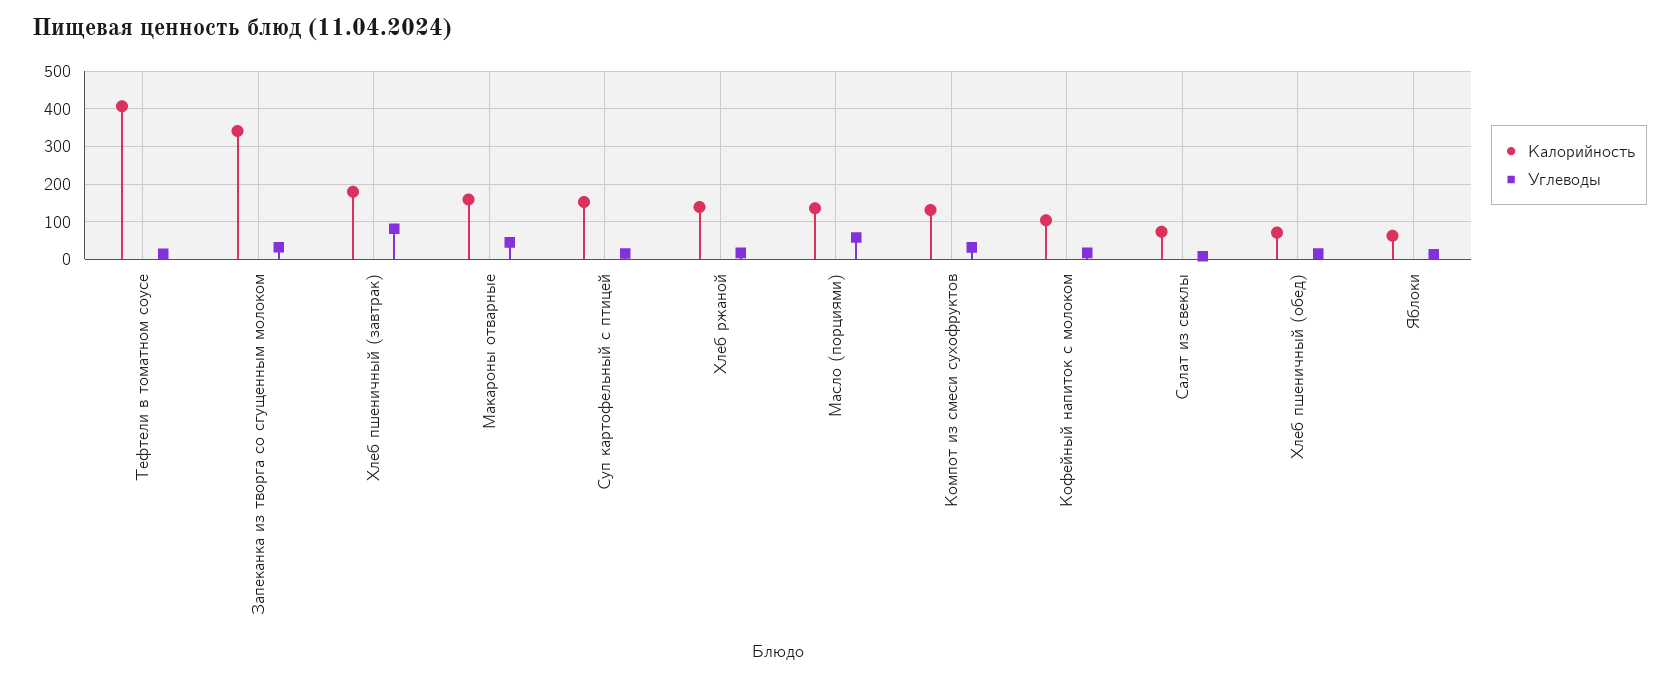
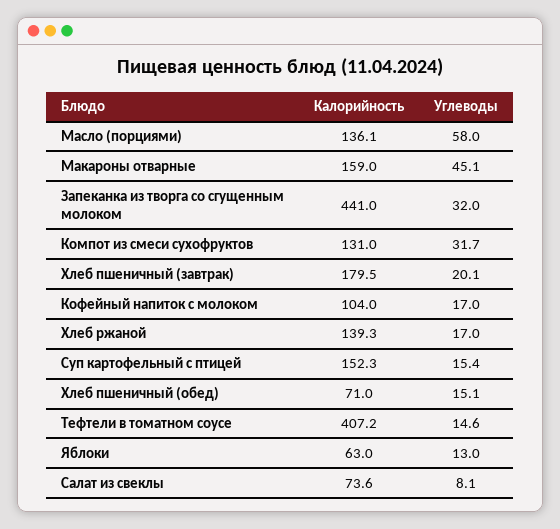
  {
    "Калорийность": {
      "Тефтели в томатном соусе": 407.2,
-     "Запеканка из творга со сгущенным молоком": 340,
+     "Запеканка из творга со сгущенным молоком": 441,
      "Хлеб пшеничный (завтрак)": 179.5,
      "Макароны отварные": 159,
      "Суп картофельный с птицей": 152.3,
      "Хлеб ржаной": 139.3,
      "Масло (порциями)": 136.1,
      "Компот из смеси сухофруктов": 131,
      "Кофейный напиток с молоком": 104,
      "Салат из свеклы": 73.6,
      "Хлеб пшеничный (обед)": 71,
      "Яблоки": 63
    },
    "Углеводы": {
      "Тефтели в томатном соусе": 14.6,
      "Запеканка из творга со сгущенным молоком": 32,
-     "Хлеб пшеничный (завтрак)": 80,
+     "Хлеб пшеничный (завтрак)": 20.1,
      "Макароны отварные": 45.1,
      "Суп картофельный с птицей": 15.4,
      "Хлеб ржаной": 17,
      "Масло (порциями)": 58,
      "Компот из смеси сухофруктов": 31.7,
      "Кофейный напиток с молоком": 17,
      "Салат из свеклы": 8.1,
      "Хлеб пшеничный (обед)": 15.1,
      "Яблоки": 13
    }
  }

